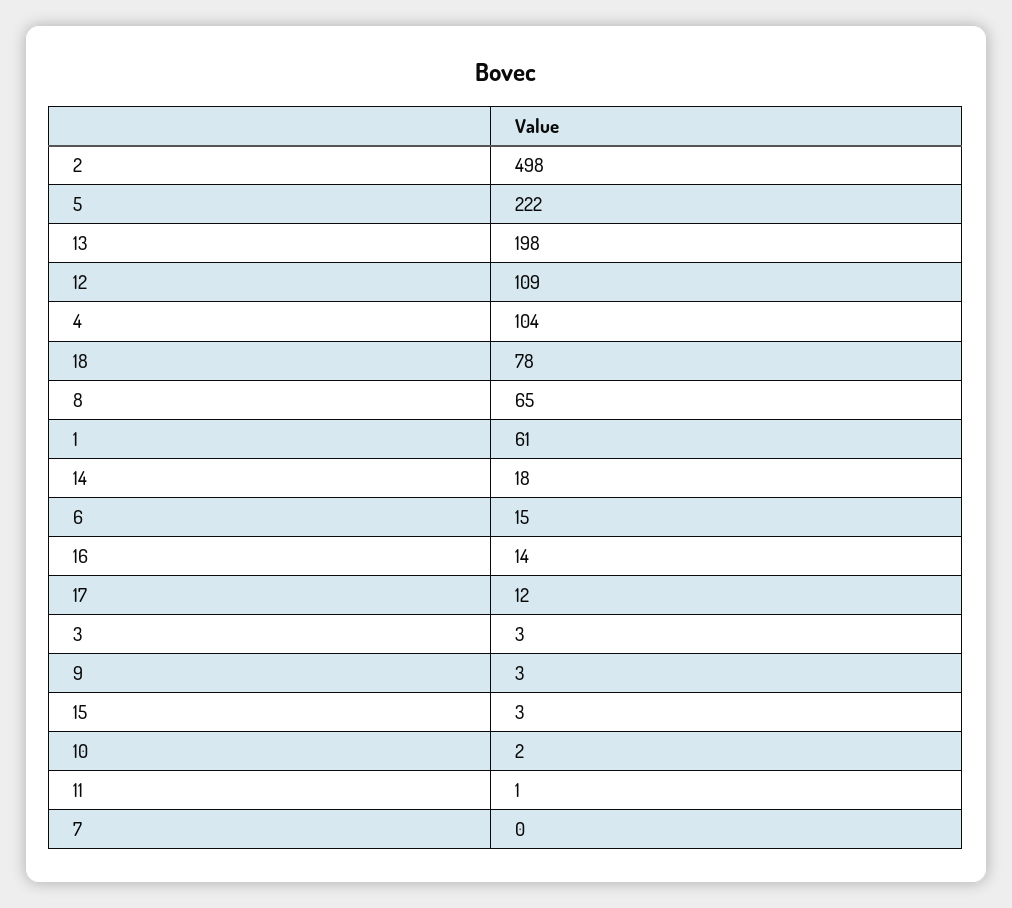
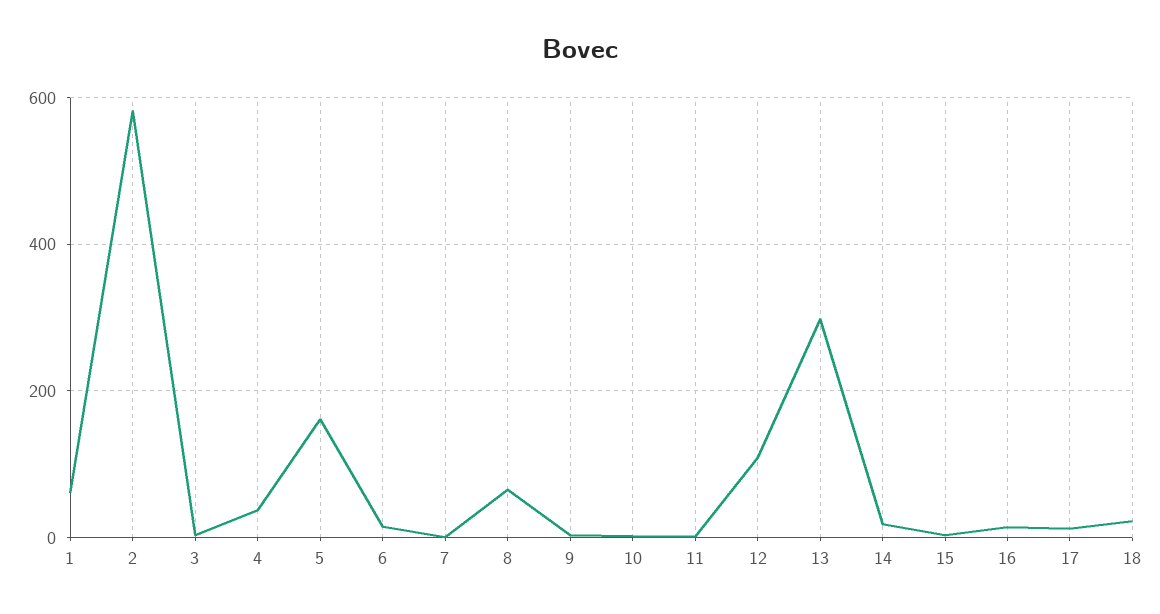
  {
-   "2": 498,
+   "2": 580,
-   "5": 222,
+   "5": 160,
-   "13": 198,
+   "13": 300,
    "12": 109,
-   "4": 104,
+   "4": 40,
-   "18": 78,
+   "18": 20,
    "8": 65,
    "1": 61,
    "14": 18,
    "6": 15,
    "16": 14,
    "17": 12,
    "3": 3,
    "9": 3,
    "15": 3,
    "10": 2,
    "11": 1,
    "7": 0
  }

